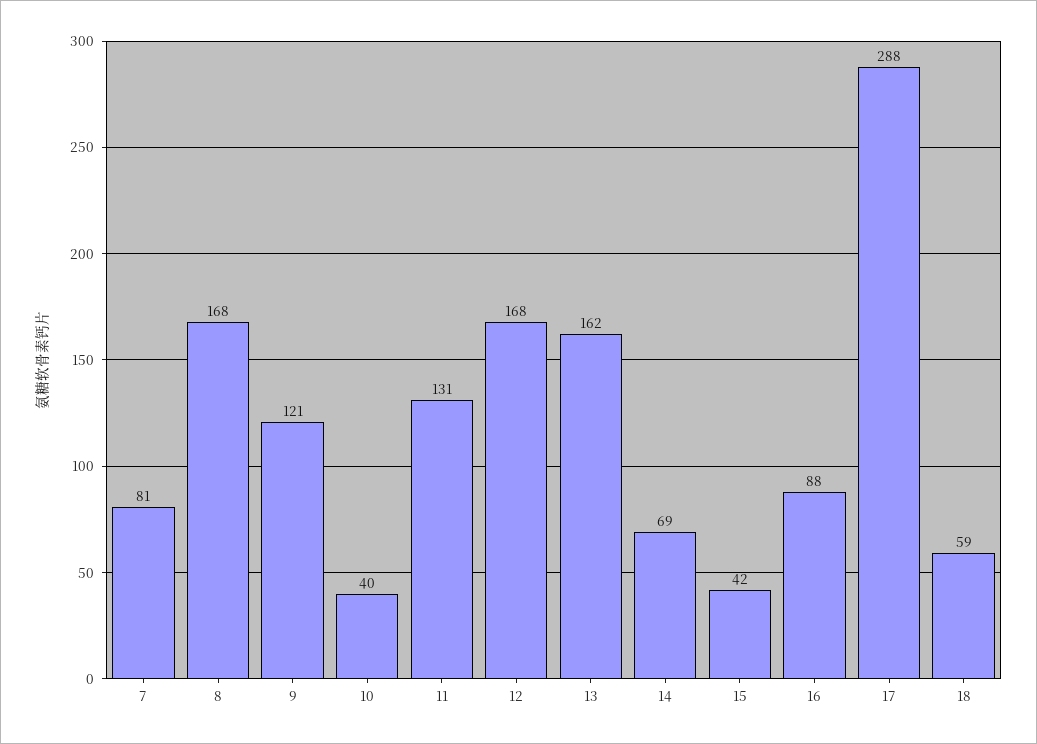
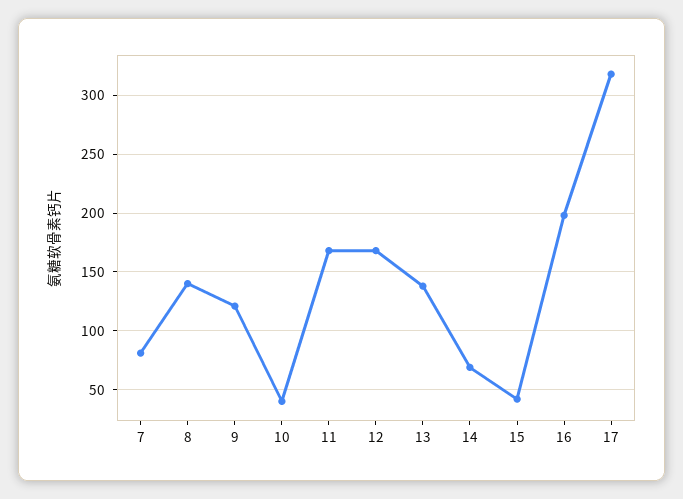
  {
    "7": 81,
-   "8": 168,
+   "8": 140,
    "9": 121,
    "10": 40,
-   "11": 131,
+   "11": 170,
    "12": 168,
-   "13": 162,
+   "13": 140,
    "14": 69,
    "15": 42,
-   "16": 88,
+   "16": 200,
-   "17": 288,
+   "17": 320
-   "18": 59
  }

